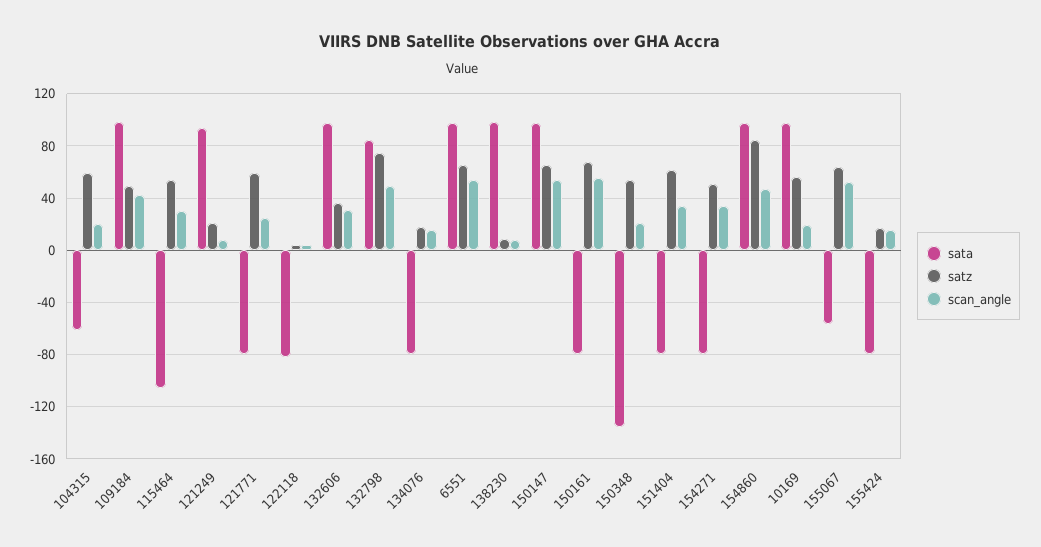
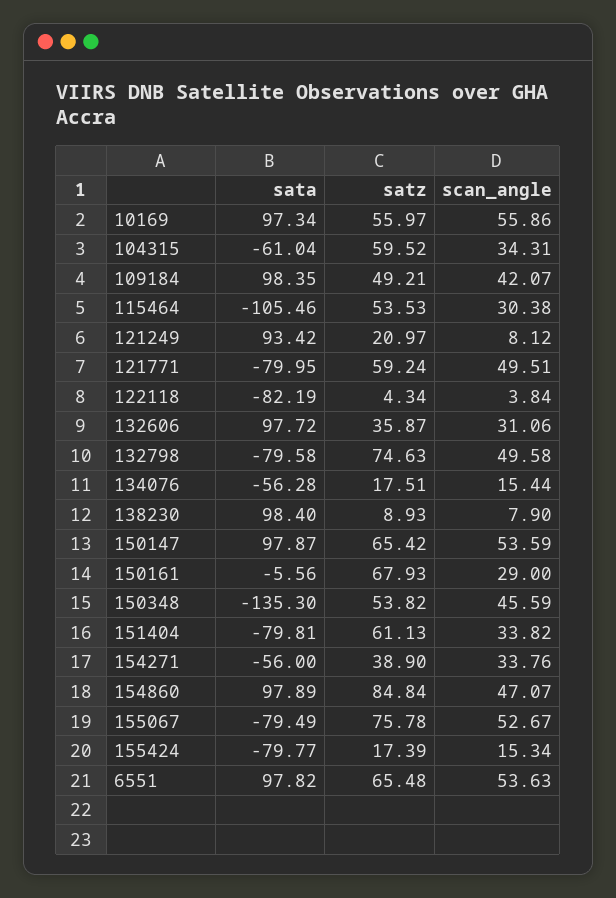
  {
    "sata": {
      "104315": -61.04,
      "109184": 98.35,
      "115464": -105.46,
      "121249": 93.42,
      "121771": -79.95,
      "122118": -82.19,
      "132606": 97.72,
-     "132798": 85,
+     "132798": -79.58,
-     "134076": -80,
+     "134076": -56.28,
      "6551": 97.82,
      "138230": 98.4,
      "150147": 97.87,
-     "150161": -80,
+     "150161": -5.56,
      "150348": -135.3,
      "151404": -79.81,
-     "154271": -80,
+     "154271": -56,
      "154860": 97.89,
      "10169": 97.34,
-     "155067": -55,
+     "155067": -79.49,
      "155424": -79.77
    },
    "satz": {
      "104315": 59.52,
      "109184": 49.21,
      "115464": 53.53,
      "121249": 20.97,
      "121771": 59.24,
      "122118": 4.34,
      "132606": 35.87,
      "132798": 74.63,
      "134076": 17.51,
      "6551": 65.48,
      "138230": 8.93,
      "150147": 65.42,
      "150161": 67.93,
      "150348": 53.82,
      "151404": 61.13,
-     "154271": 50,
+     "154271": 38.9,
      "154860": 84.84,
      "10169": 55.97,
-     "155067": 65,
+     "155067": 75.78,
      "155424": 17.39
    },
    "scan_angle": {
-     "104315": 20,
+     "104315": 34.31,
      "109184": 42.07,
      "115464": 30.38,
      "121249": 8.12,
-     "121771": 25,
+     "121771": 49.51,
      "122118": 3.84,
      "132606": 31.06,
      "132798": 49.58,
      "134076": 15.44,
      "6551": 53.63,
      "138230": 7.9,
      "150147": 53.59,
-     "150161": 55,
+     "150161": 29,
-     "150348": 20,
+     "150348": 45.59,
      "151404": 33.82,
      "154271": 33.76,
      "154860": 47.07,
-     "10169": 20,
+     "10169": 55.86,
      "155067": 52.67,
      "155424": 15.34
    }
  }

